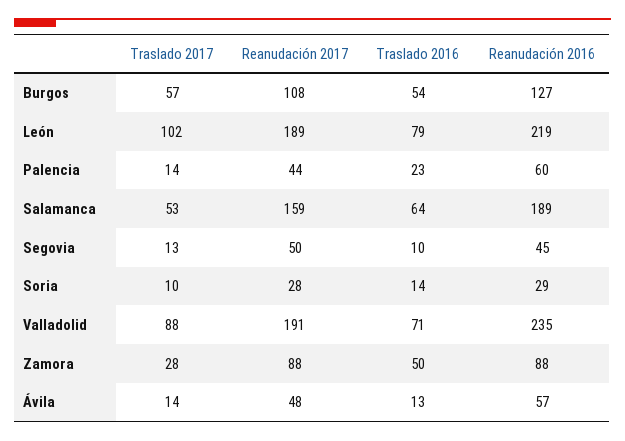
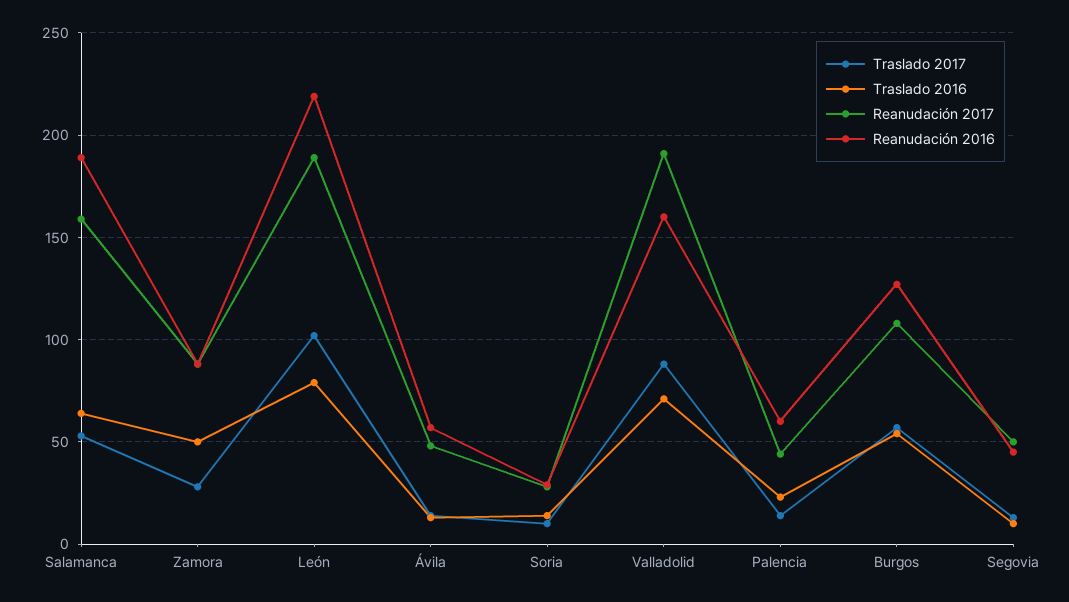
  {
    "Traslado 2017": {
      "Burgos": 57,
      "León": 102,
      "Palencia": 14,
      "Salamanca": 53,
      "Segovia": 13,
      "Soria": 10,
      "Valladolid": 88,
      "Zamora": 28,
      "Ávila": 14
    },
    "Reanudación 2017": {
      "Burgos": 108,
      "León": 189,
      "Palencia": 44,
      "Salamanca": 159,
      "Segovia": 50,
      "Soria": 28,
      "Valladolid": 191,
      "Zamora": 88,
      "Ávila": 48
    },
    "Traslado 2016": {
      "Burgos": 54,
      "León": 79,
      "Palencia": 23,
      "Salamanca": 64,
      "Segovia": 10,
      "Soria": 14,
      "Valladolid": 71,
      "Zamora": 50,
      "Ávila": 13
    },
    "Reanudación 2016": {
      "Burgos": 127,
      "León": 219,
      "Palencia": 60,
      "Salamanca": 189,
      "Segovia": 45,
      "Soria": 29,
-     "Valladolid": 235,
+     "Valladolid": 160,
      "Zamora": 88,
      "Ávila": 57
    }
  }

